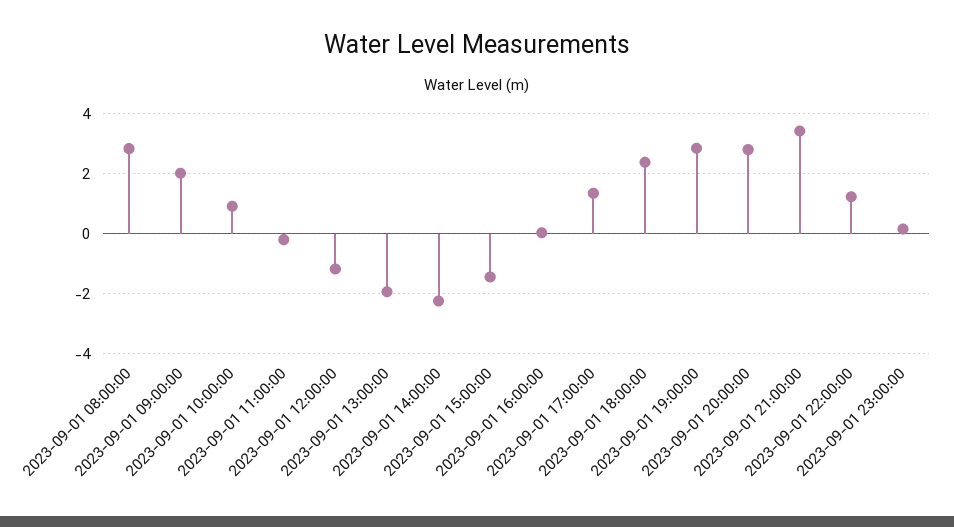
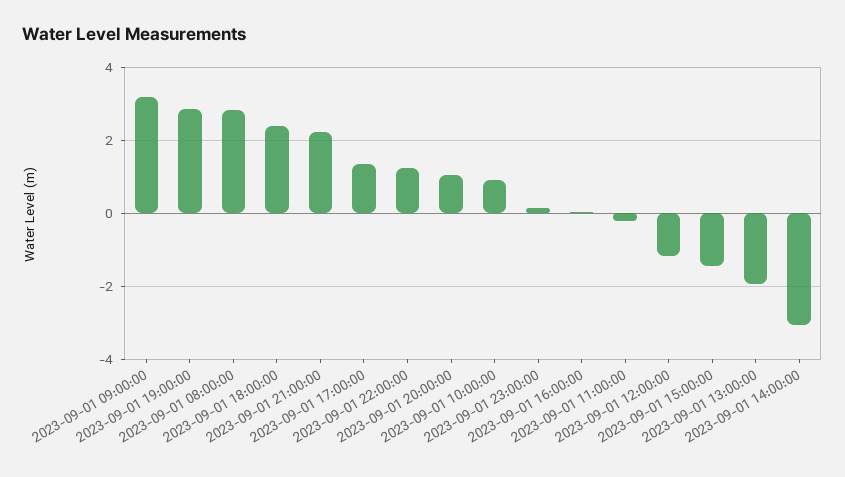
  {
    "2023-09-01 08:00:00": 2.8,
-   "2023-09-01 09:00:00": 2,
+   "2023-09-01 09:00:00": 3.2,
    "2023-09-01 10:00:00": 1,
    "2023-09-01 11:00:00": -0.2,
    "2023-09-01 12:00:00": -1.2,
    "2023-09-01 13:00:00": -2,
-   "2023-09-01 14:00:00": -2.25,
+   "2023-09-01 14:00:00": -3,
    "2023-09-01 15:00:00": -1.4,
    "2023-09-01 16:00:00": 0,
    "2023-09-01 17:00:00": 1.4,
    "2023-09-01 18:00:00": 2.4,
    "2023-09-01 19:00:00": 2.8,
-   "2023-09-01 20:00:00": 2.75,
+   "2023-09-01 20:00:00": 1,
-   "2023-09-01 21:00:00": 3.5,
+   "2023-09-01 21:00:00": 2.2,
    "2023-09-01 22:00:00": 1.2,
    "2023-09-01 23:00:00": 0.2
  }

